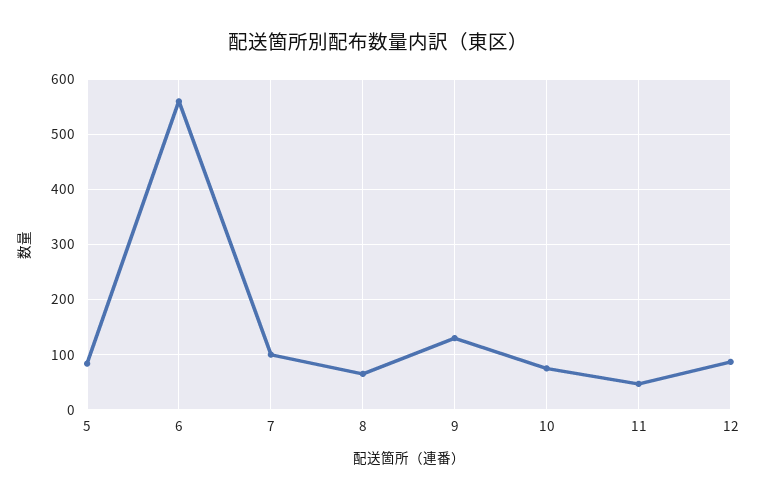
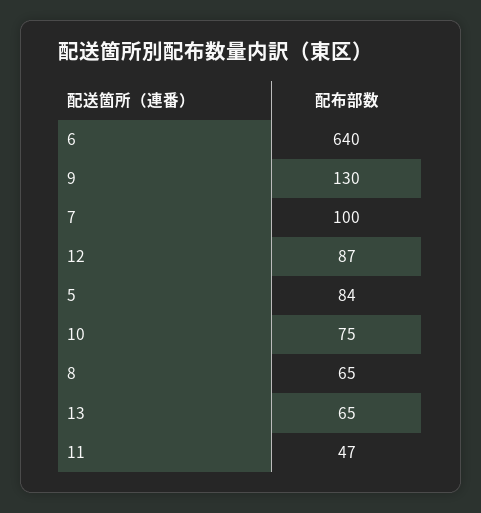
  {
    "5": 84,
-   "6": 560,
+   "6": 640,
    "7": 100,
    "8": 65,
    "9": 130,
    "10": 75,
    "11": 47,
-   "12": 87
+   "12": 87,
+   "13": 65
  }

